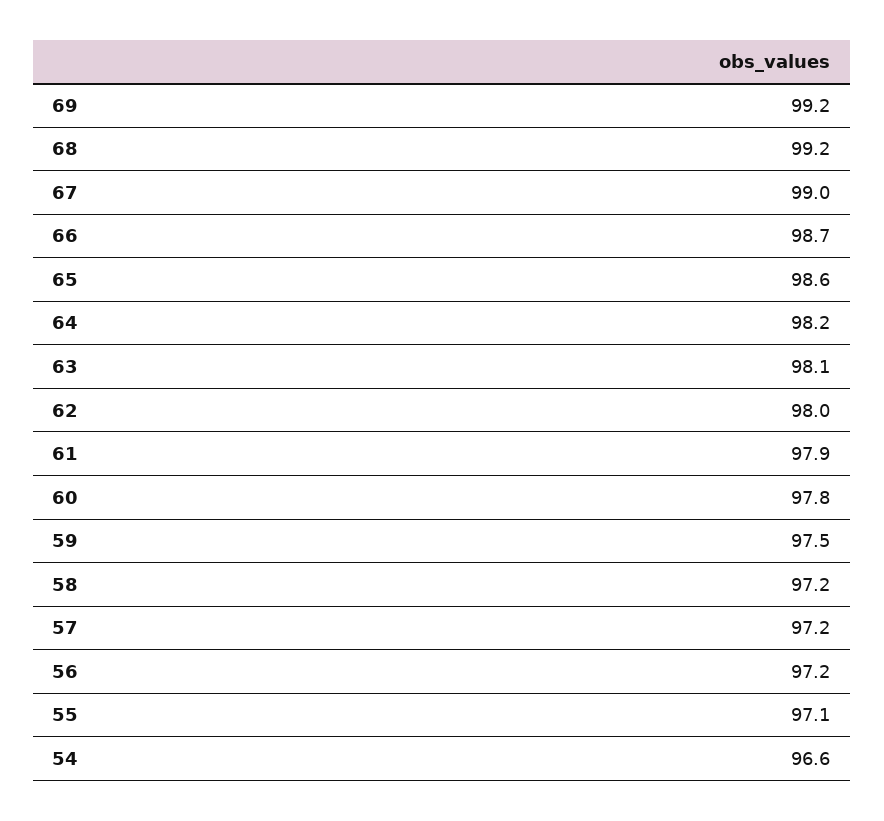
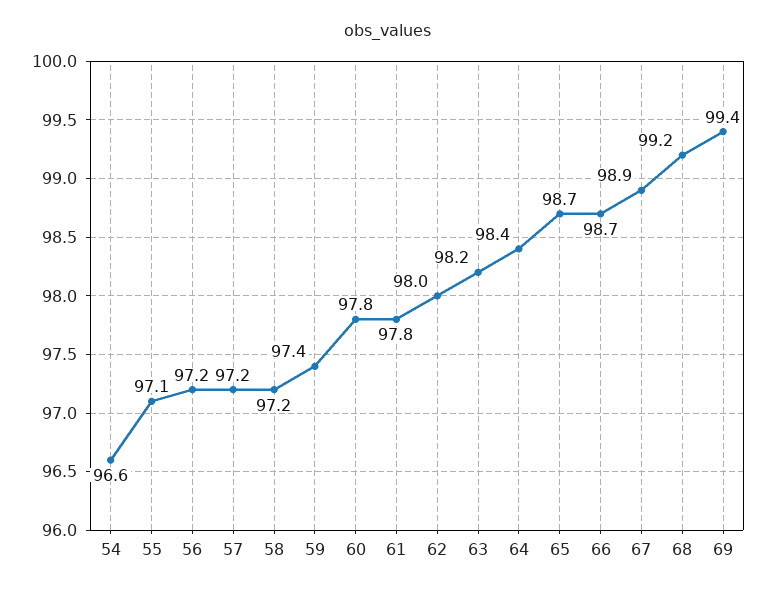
  {
-   "69": 99.2,
+   "69": 99.4,
    "68": 99.2,
-   "67": 99,
+   "67": 98.9,
    "66": 98.7,
-   "65": 98.6,
+   "65": 98.7,
-   "64": 98.2,
+   "64": 98.4,
-   "63": 98.1,
+   "63": 98.2,
    "62": 98,
-   "61": 97.9,
+   "61": 97.8,
    "60": 97.8,
-   "59": 97.5,
+   "59": 97.4,
    "58": 97.2,
    "57": 97.2,
    "56": 97.2,
    "55": 97.1,
    "54": 96.6
  }

